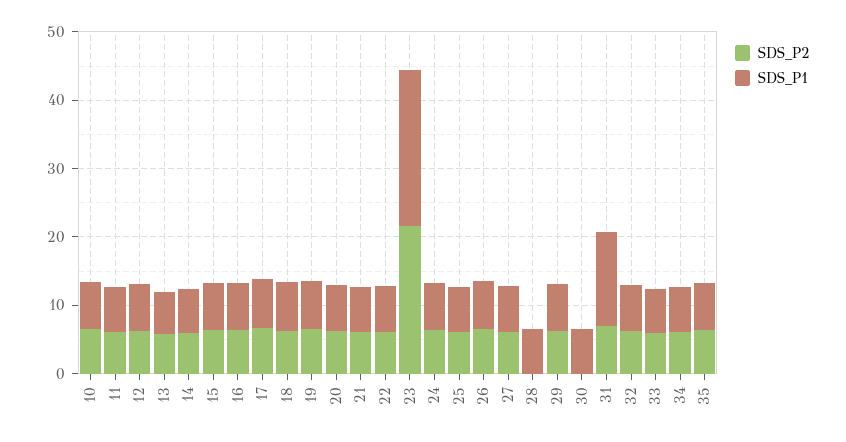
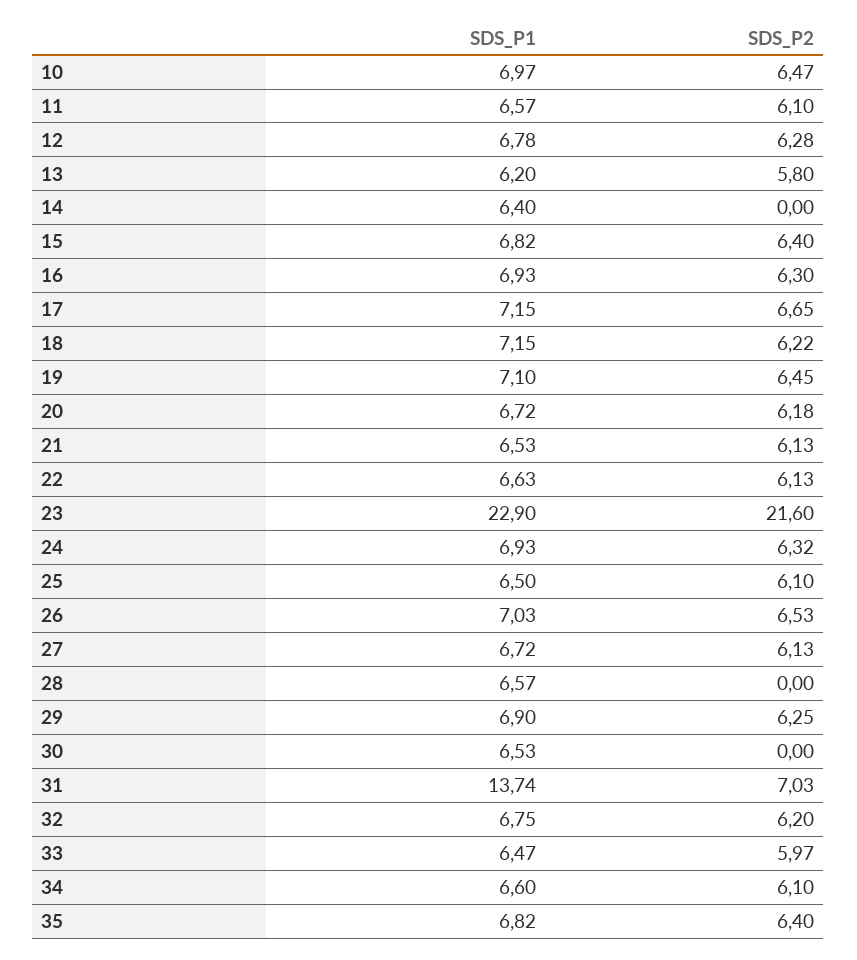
  {
    "SDS_P2": {
      "10": 6.47,
      "11": 6.1,
      "12": 6.28,
      "13": 5.8,
-     "14": 6,
+     "14": 0,
      "15": 6.4,
      "16": 6.3,
      "17": 6.65,
      "18": 6.22,
      "19": 6.45,
      "20": 6.18,
      "21": 6.13,
      "22": 6.13,
      "23": 21.6,
      "24": 6.32,
      "25": 6.1,
      "26": 6.53,
      "27": 6.13,
      "28": 0,
      "29": 6.25,
      "30": 0,
      "31": 7.03,
      "32": 6.2,
      "33": 5.97,
      "34": 6.1,
      "35": 6.4
    },
    "SDS_P1": {
      "10": 6.97,
      "11": 6.57,
      "12": 6.78,
      "13": 6.2,
      "14": 6.4,
      "15": 6.82,
      "16": 6.93,
      "17": 7.15,
      "18": 7.15,
      "19": 7.1,
      "20": 6.72,
      "21": 6.53,
      "22": 6.63,
      "23": 22.9,
      "24": 6.93,
      "25": 6.5,
      "26": 7.03,
      "27": 6.72,
      "28": 6.57,
      "29": 6.9,
      "30": 6.53,
      "31": 13.74,
      "32": 6.75,
      "33": 6.47,
      "34": 6.6,
      "35": 6.82
    }
  }

